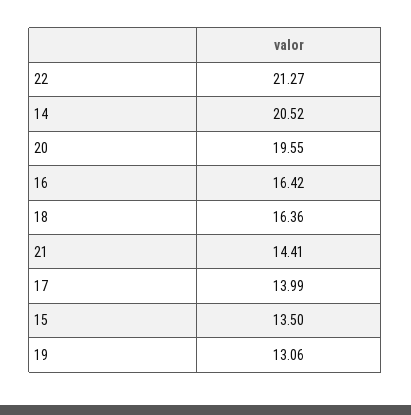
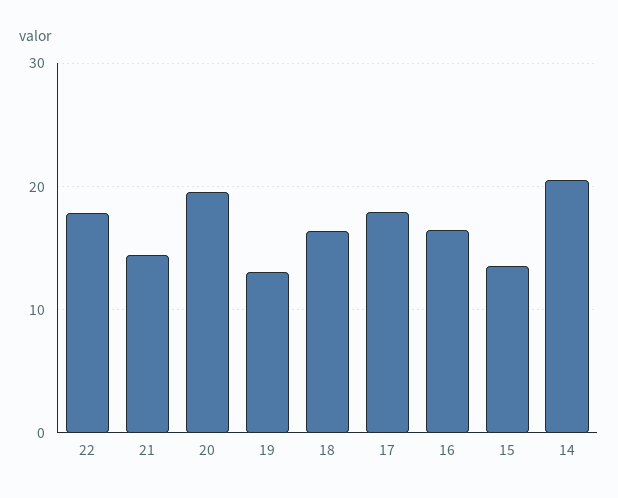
  {
-   "22": 21.27,
+   "22": 18,
    "14": 20.52,
    "20": 19.55,
    "16": 16.42,
    "18": 16.36,
    "21": 14.41,
-   "17": 13.99,
+   "17": 18,
    "15": 13.5,
    "19": 13.06
  }

